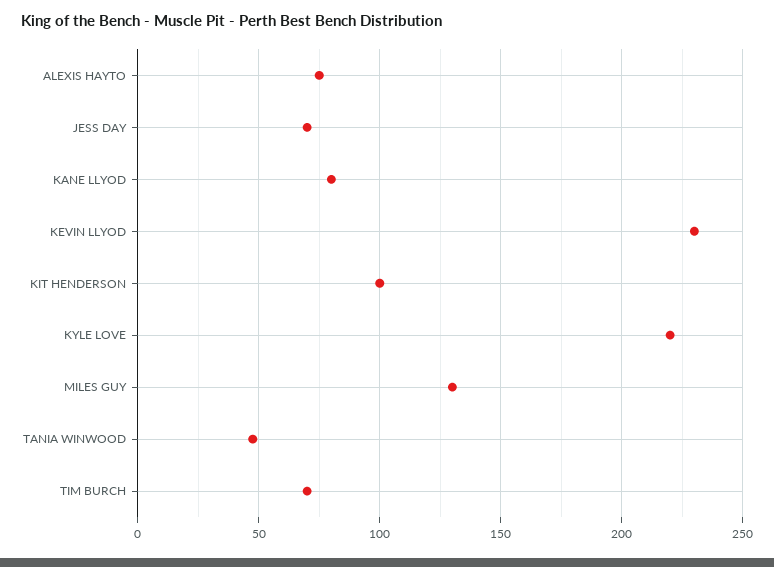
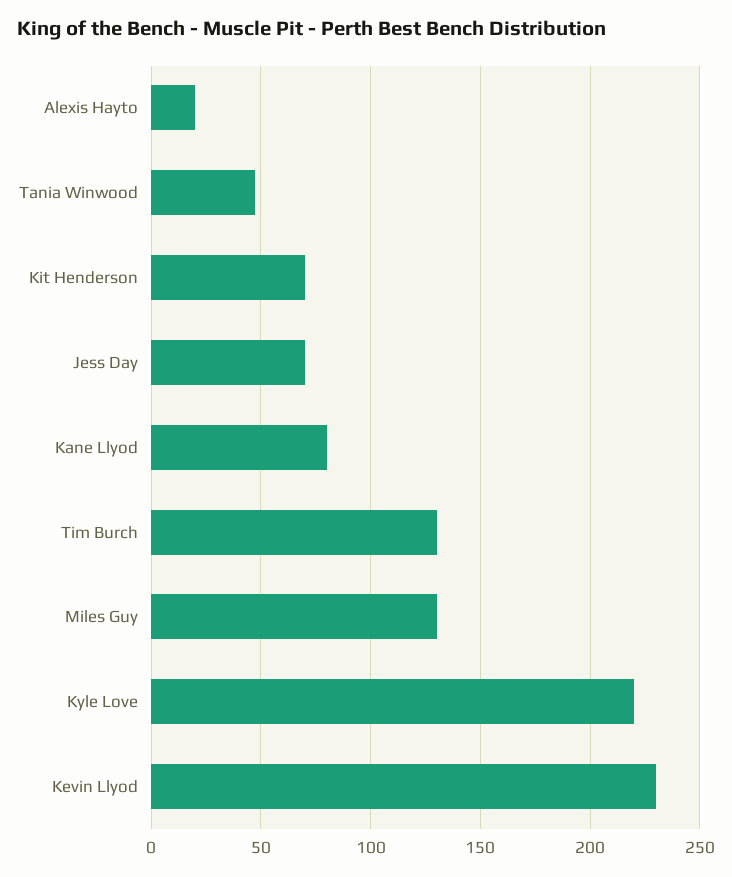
  {
-   "ALEXIS HAYTO": 75,
+   "ALEXIS HAYTO": 20,
    "JESS DAY": 70,
    "KANE LLYOD": 80,
    "KEVIN LLYOD": 230,
-   "KIT HENDERSON": 100,
+   "KIT HENDERSON": 70,
    "KYLE LOVE": 220,
    "MILES GUY": 130,
    "TANIA WINWOOD": 50,
-   "TIM BURCH": 70
+   "TIM BURCH": 130
  }

